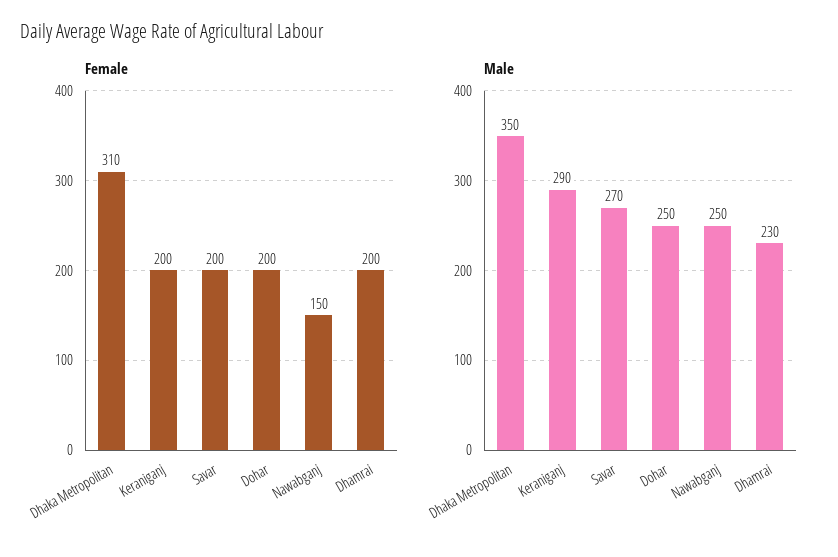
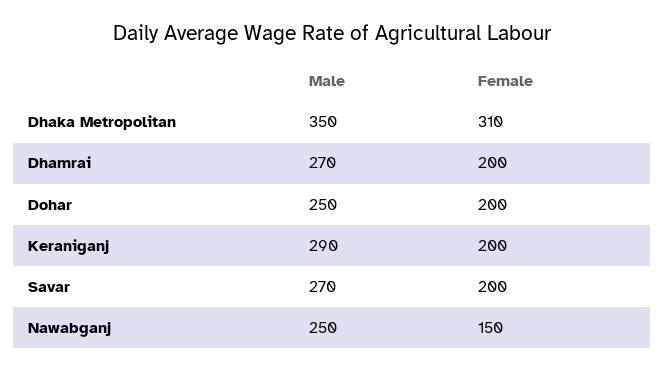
  {
    "Female": {
      "Dhaka Metropolitan": 310,
      "Keraniganj": 200,
      "Savar": 200,
      "Dohar": 200,
      "Nawabganj": 150,
      "Dhamrai": 200
    },
    "Male": {
      "Dhaka Metropolitan": 350,
      "Keraniganj": 290,
      "Savar": 270,
      "Dohar": 250,
      "Nawabganj": 250,
-     "Dhamrai": 230
+     "Dhamrai": 270
    }
  }

